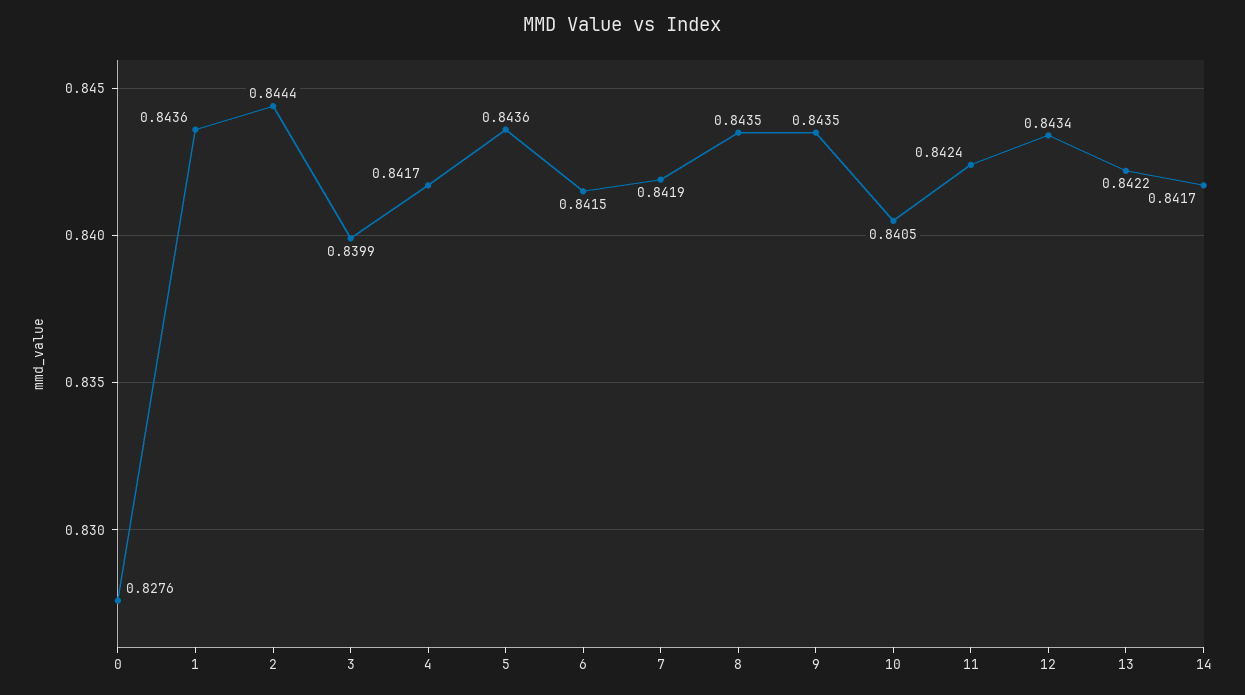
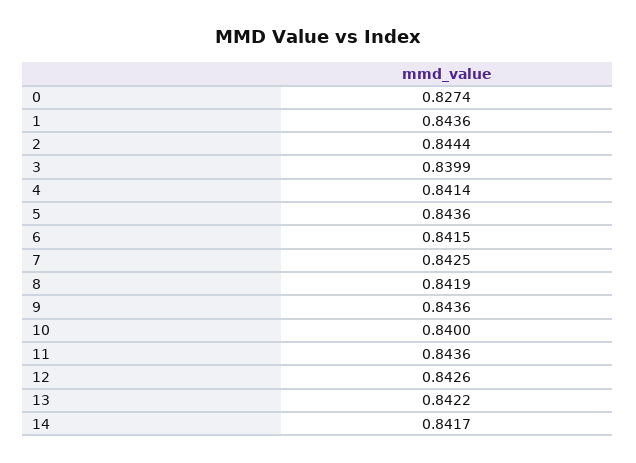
  {
-   "0": 0.8276,
+   "0": 0.8274,
    "1": 0.8436,
    "2": 0.8444,
    "3": 0.8399,
-   "4": 0.8417,
+   "4": 0.8414,
    "5": 0.8436,
    "6": 0.8415,
-   "7": 0.8419,
+   "7": 0.8425,
-   "8": 0.8435,
+   "8": 0.8419,
-   "9": 0.8435,
+   "9": 0.8436,
-   "10": 0.8405,
+   "10": 0.84,
-   "11": 0.8424,
+   "11": 0.8436,
-   "12": 0.8434,
+   "12": 0.8426,
    "13": 0.8422,
    "14": 0.8417
  }

